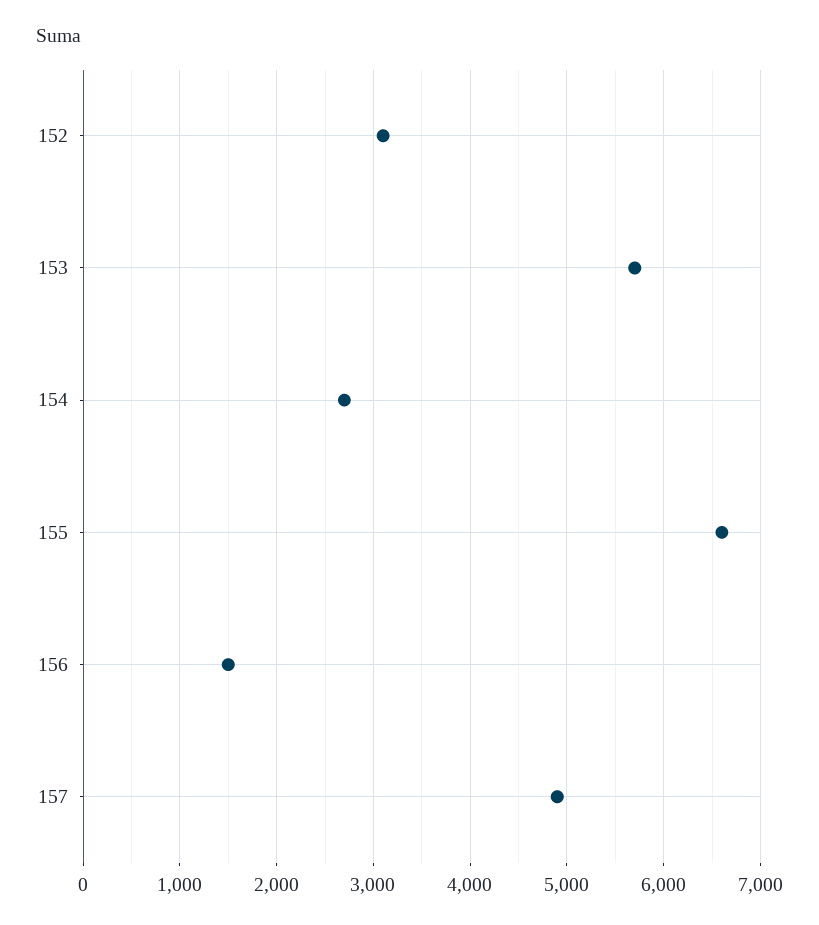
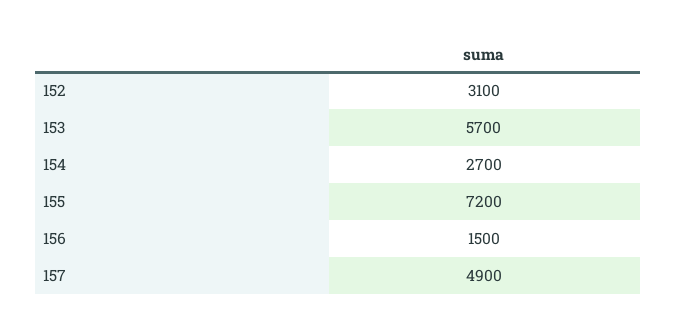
  {
    "152": 3100,
    "153": 5700,
    "154": 2700,
-   "155": 6600,
+   "155": 7200,
    "156": 1500,
    "157": 4900
  }

